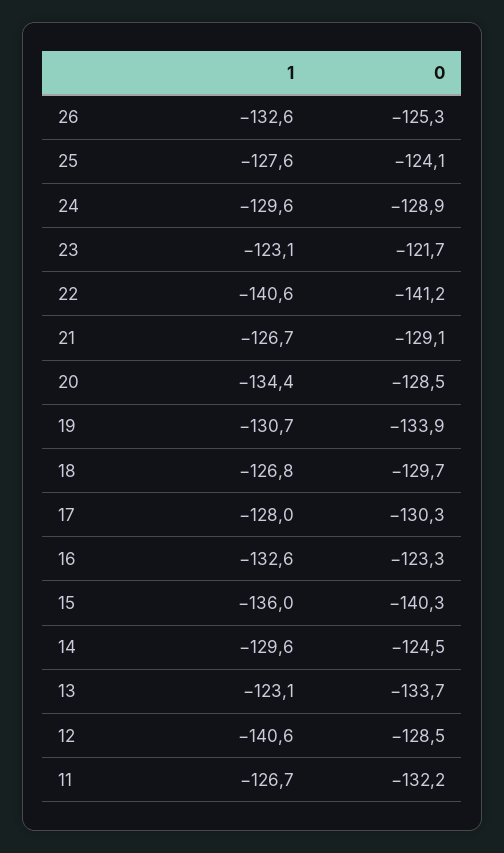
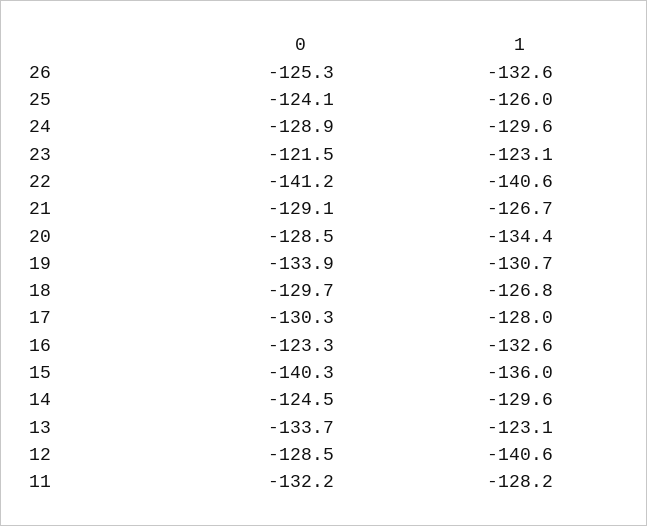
  {
    "1": {
      "26": -132.6,
-     "25": -127.6,
+     "25": -126,
      "24": -129.6,
      "23": -123.1,
      "22": -140.6,
      "21": -126.7,
      "20": -134.4,
      "19": -130.7,
      "18": -126.8,
      "17": -128,
      "16": -132.6,
      "15": -136,
      "14": -129.6,
      "13": -123.1,
      "12": -140.6,
-     "11": -126.7
+     "11": -128.2
    },
    "0": {
      "26": -125.3,
      "25": -124.1,
      "24": -128.9,
-     "23": -121.7,
+     "23": -121.5,
      "22": -141.2,
      "21": -129.1,
      "20": -128.5,
      "19": -133.9,
      "18": -129.7,
      "17": -130.3,
      "16": -123.3,
      "15": -140.3,
      "14": -124.5,
      "13": -133.7,
      "12": -128.5,
      "11": -132.2
    }
  }

